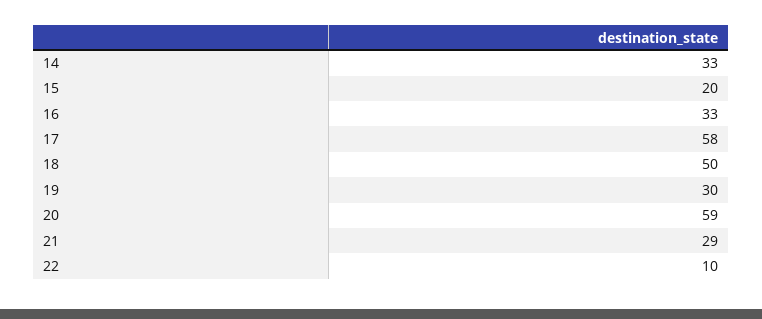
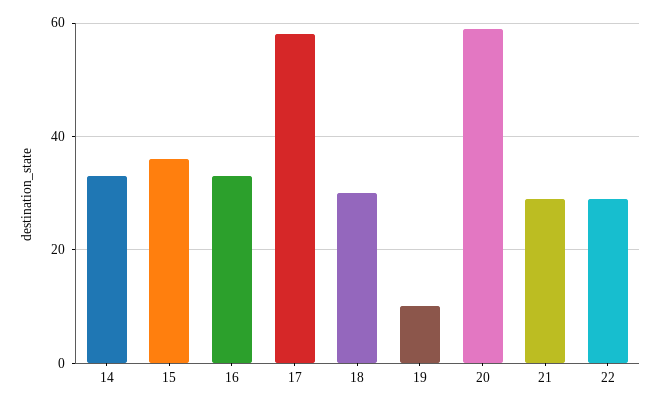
  {
    "14": 33,
-   "15": 20,
+   "15": 35,
    "16": 33,
    "17": 58,
-   "18": 50,
+   "18": 30,
-   "19": 30,
+   "19": 10,
    "20": 59,
    "21": 29,
-   "22": 10
+   "22": 30
  }

